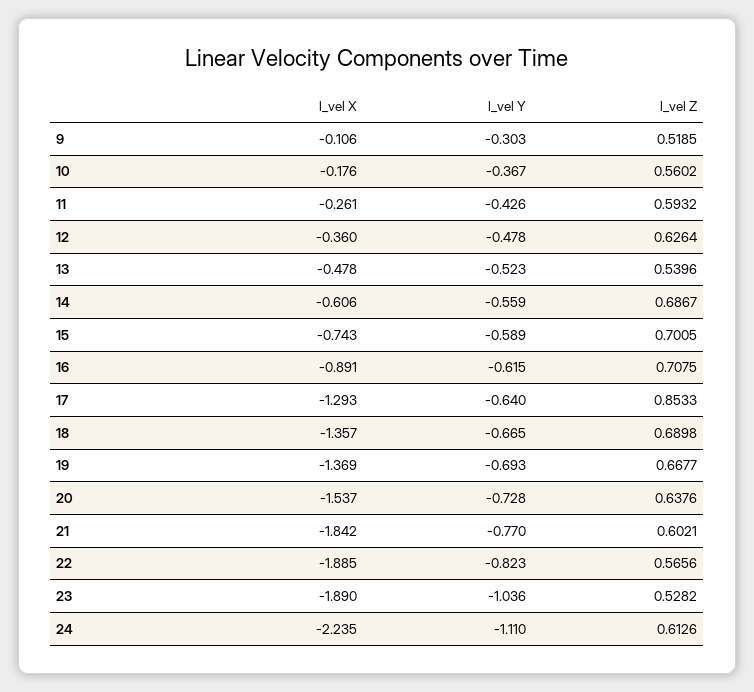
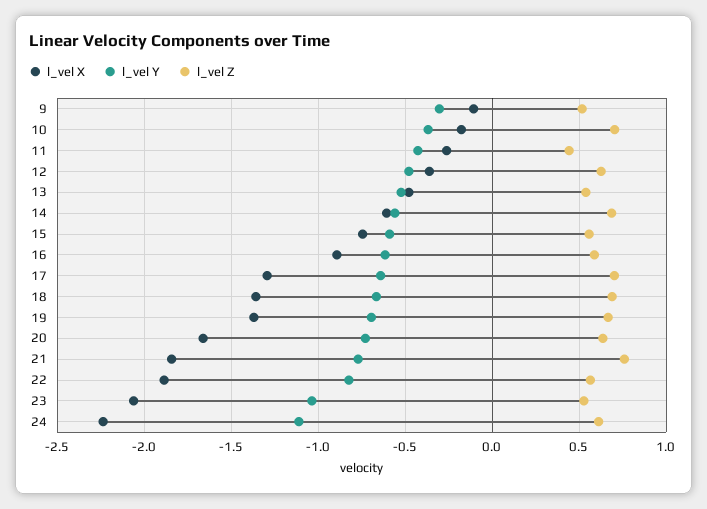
  {
    "l_vel X": {
      "9": -0.106,
      "10": -0.176,
      "11": -0.261,
      "12": -0.36,
      "13": -0.478,
      "14": -0.606,
      "15": -0.743,
      "16": -0.891,
      "17": -1.293,
      "18": -1.357,
      "19": -1.369,
-     "20": -1.537,
+     "20": -1.65,
      "21": -1.842,
      "22": -1.885,
-     "23": -1.89,
+     "23": -2.05,
      "24": -2.235
    },
    "l_vel Y": {
      "9": -0.303,
      "10": -0.367,
      "11": -0.426,
      "12": -0.478,
      "13": -0.523,
      "14": -0.559,
      "15": -0.589,
      "16": -0.615,
      "17": -0.64,
      "18": -0.665,
      "19": -0.693,
      "20": -0.728,
      "21": -0.77,
      "22": -0.823,
      "23": -1.036,
      "24": -1.11
    },
    "l_vel Z": {
      "9": 0.5185,
-     "10": 0.5602,
+     "10": 0.7,
-     "11": 0.5932,
+     "11": 0.45,
      "12": 0.6264,
      "13": 0.5396,
      "14": 0.6867,
-     "15": 0.7005,
+     "15": 0.55,
-     "16": 0.7075,
+     "16": 0.6,
-     "17": 0.8533,
+     "17": 0.7,
      "18": 0.6898,
      "19": 0.6677,
      "20": 0.6376,
-     "21": 0.6021,
+     "21": 0.75,
      "22": 0.5656,
      "23": 0.5282,
      "24": 0.6126
    }
  }

